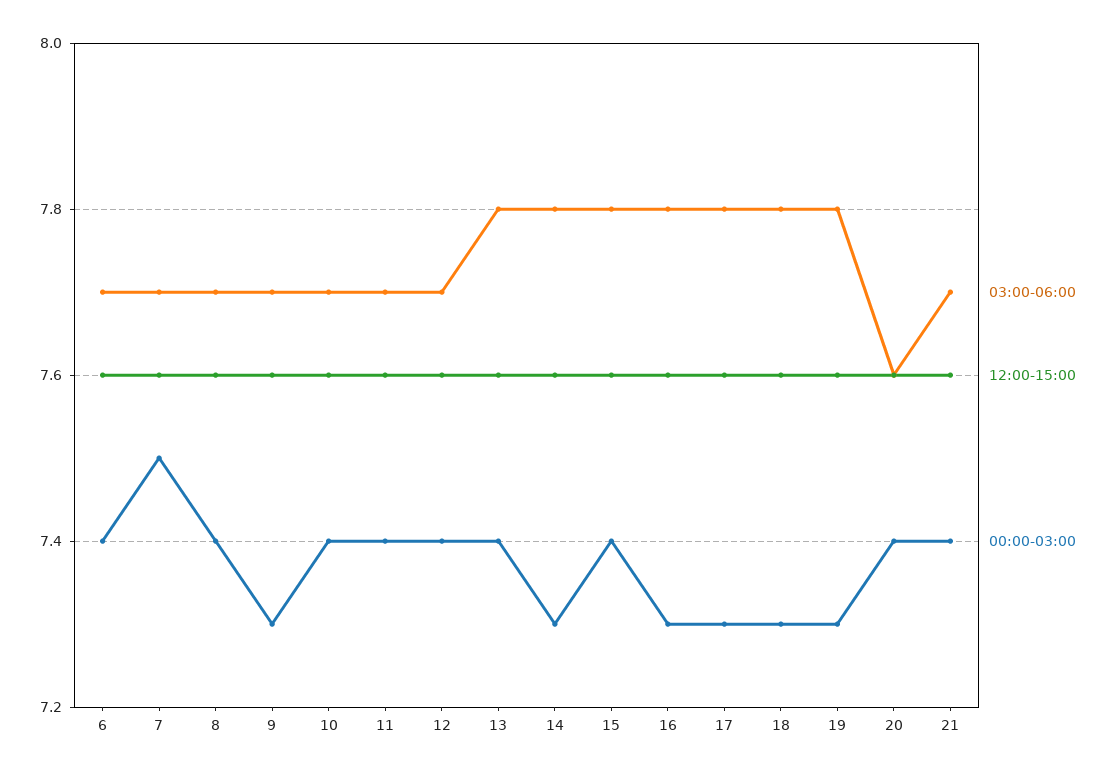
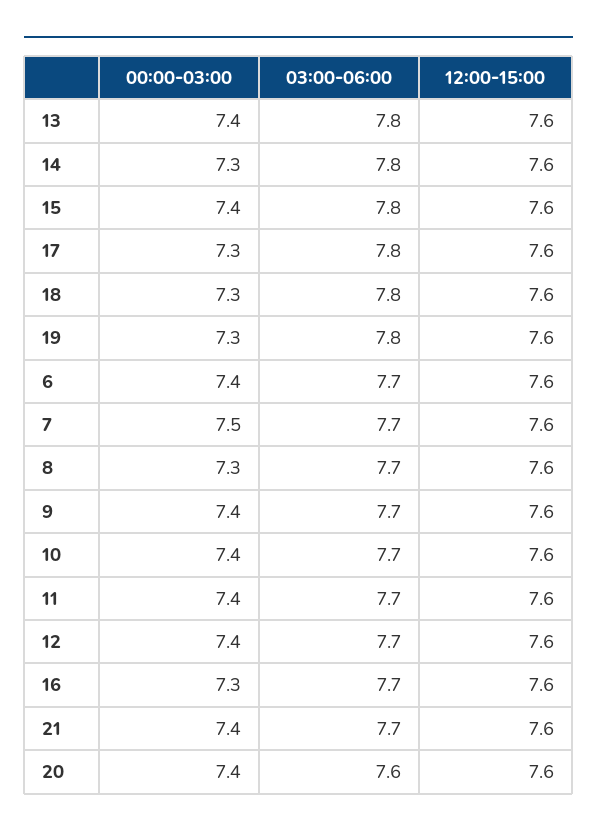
  {
    "03:00-06:00": {
      "6": 7.7,
      "7": 7.7,
      "8": 7.7,
      "9": 7.7,
      "10": 7.7,
      "11": 7.7,
      "12": 7.7,
      "13": 7.8,
      "14": 7.8,
      "15": 7.8,
-     "16": 7.8,
+     "16": 7.7,
      "17": 7.8,
      "18": 7.8,
      "19": 7.8,
      "20": 7.6,
      "21": 7.7
    },
    "12:00-15:00": {
      "6": 7.6,
      "7": 7.6,
      "8": 7.6,
      "9": 7.6,
      "10": 7.6,
      "11": 7.6,
      "12": 7.6,
      "13": 7.6,
      "14": 7.6,
      "15": 7.6,
      "16": 7.6,
      "17": 7.6,
      "18": 7.6,
      "19": 7.6,
      "20": 7.6,
      "21": 7.6
    },
    "00:00-03:00": {
      "6": 7.4,
      "7": 7.5,
-     "8": 7.4,
+     "8": 7.3,
-     "9": 7.3,
+     "9": 7.4,
      "10": 7.4,
      "11": 7.4,
      "12": 7.4,
      "13": 7.4,
      "14": 7.3,
      "15": 7.4,
      "16": 7.3,
      "17": 7.3,
      "18": 7.3,
      "19": 7.3,
      "20": 7.4,
      "21": 7.4
    }
  }

